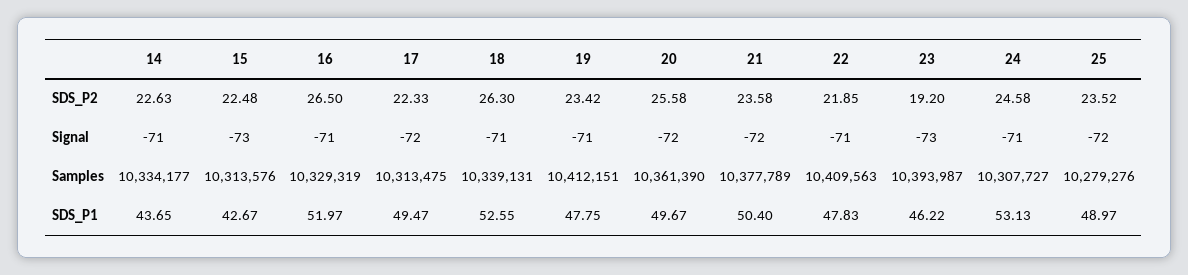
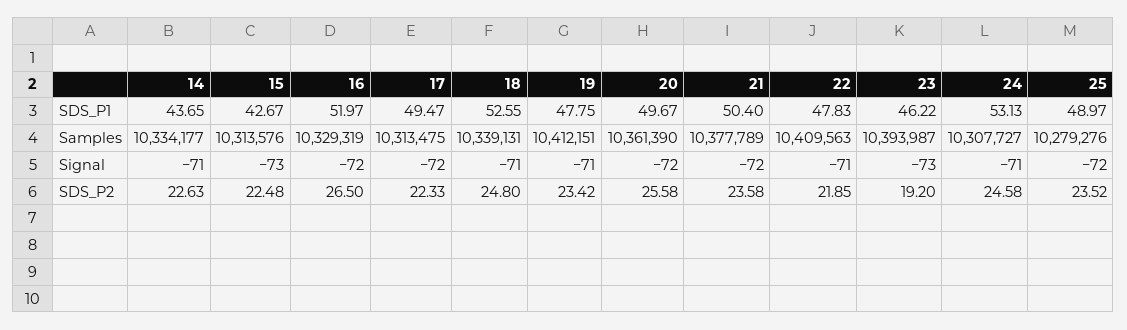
  {
    "14": {
      "SDS_P2": 22.63,
      "Signal": -71,
      "Samples": 10334177,
      "SDS_P1": 43.65
    },
    "15": {
      "SDS_P2": 22.48,
      "Signal": -73,
      "Samples": 10313576,
      "SDS_P1": 42.67
    },
    "16": {
      "SDS_P2": 26.5,
-     "Signal": -71,
+     "Signal": -72,
      "Samples": 10329319,
      "SDS_P1": 51.97
    },
    "17": {
      "SDS_P2": 22.33,
      "Signal": -72,
      "Samples": 10313475,
      "SDS_P1": 49.47
    },
    "18": {
-     "SDS_P2": 26.3,
+     "SDS_P2": 24.8,
      "Signal": -71,
      "Samples": 10339131,
      "SDS_P1": 52.55
    },
    "19": {
      "SDS_P2": 23.42,
      "Signal": -71,
      "Samples": 10412151,
      "SDS_P1": 47.75
    },
    "20": {
      "SDS_P2": 25.58,
      "Signal": -72,
      "Samples": 10361390,
      "SDS_P1": 49.67
    },
    "21": {
      "SDS_P2": 23.58,
      "Signal": -72,
      "Samples": 10377789,
      "SDS_P1": 50.4
    },
    "22": {
      "SDS_P2": 21.85,
      "Signal": -71,
      "Samples": 10409563,
      "SDS_P1": 47.83
    },
    "23": {
      "SDS_P2": 19.2,
      "Signal": -73,
      "Samples": 10393987,
      "SDS_P1": 46.22
    },
    "24": {
      "SDS_P2": 24.58,
      "Signal": -71,
      "Samples": 10307727,
      "SDS_P1": 53.13
    },
    "25": {
      "SDS_P2": 23.52,
      "Signal": -72,
      "Samples": 10279276,
      "SDS_P1": 48.97
    }
  }

